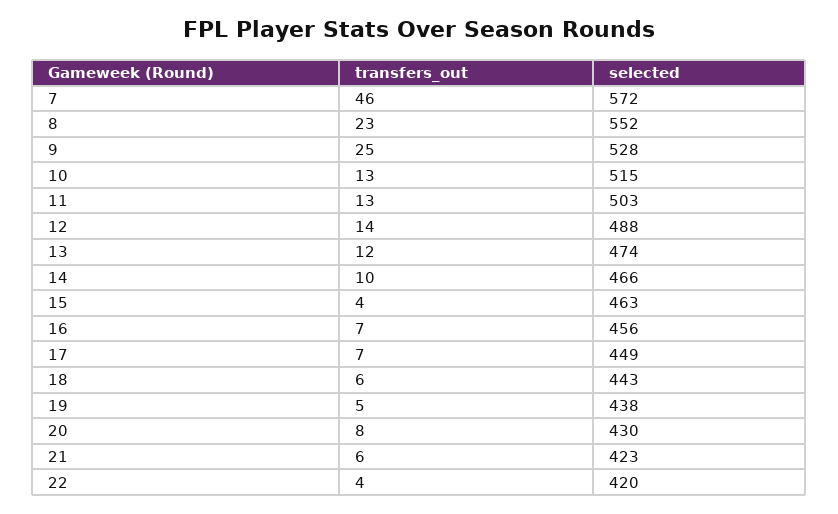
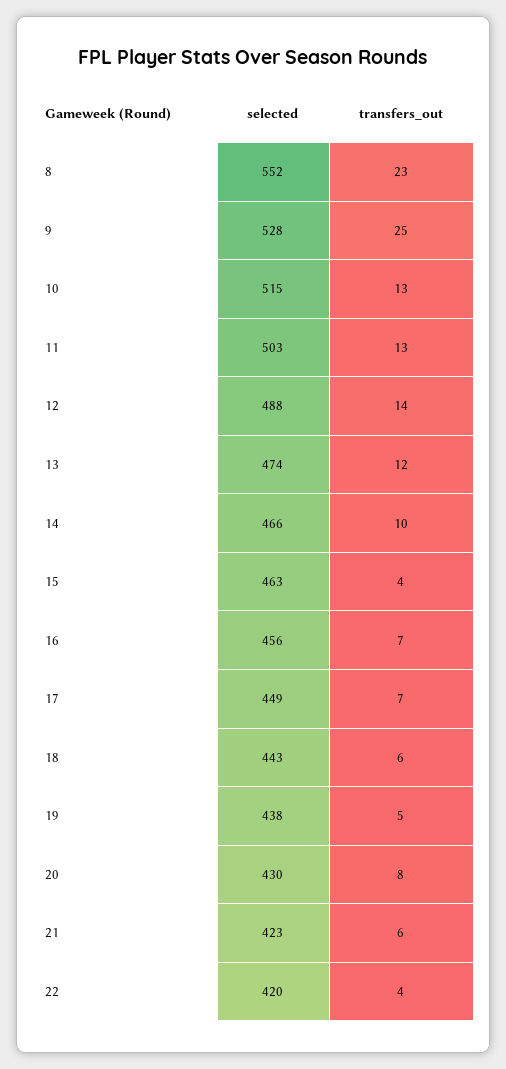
  {
    "transfers_out": {
-     "7": 46,
      "8": 23,
      "9": 25,
      "10": 13,
      "11": 13,
      "12": 14,
      "13": 12,
      "14": 10,
      "15": 4,
      "16": 7,
      "17": 7,
      "18": 6,
      "19": 5,
      "20": 8,
      "21": 6,
      "22": 4
    },
    "selected": {
-     "7": 572,
      "8": 552,
      "9": 528,
      "10": 515,
      "11": 503,
      "12": 488,
      "13": 474,
      "14": 466,
      "15": 463,
      "16": 456,
      "17": 449,
      "18": 443,
      "19": 438,
      "20": 430,
      "21": 423,
      "22": 420
    }
  }

